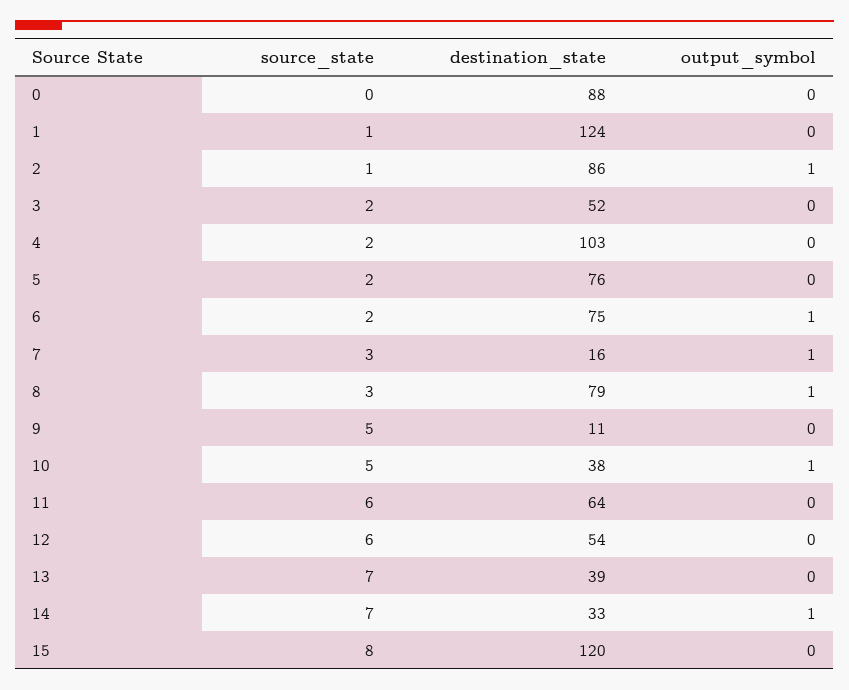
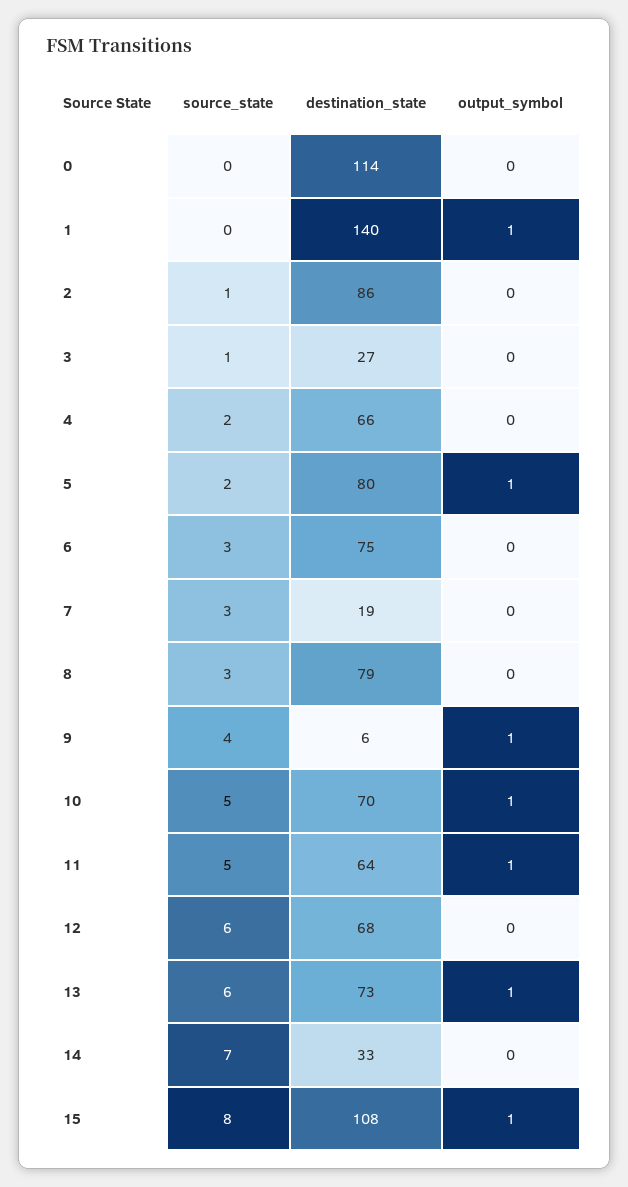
  {
    "source_state": {
      "0": 0,
-     "1": 1,
+     "1": 0,
      "2": 1,
-     "3": 2,
+     "3": 1,
      "4": 2,
      "5": 2,
-     "6": 2,
+     "6": 3,
      "7": 3,
      "8": 3,
-     "9": 5,
+     "9": 4,
      "10": 5,
-     "11": 6,
+     "11": 5,
      "12": 6,
-     "13": 7,
+     "13": 6,
      "14": 7,
      "15": 8
    },
    "destination_state": {
-     "0": 88,
+     "0": 114,
-     "1": 124,
+     "1": 140,
      "2": 86,
-     "3": 52,
+     "3": 27,
-     "4": 103,
+     "4": 66,
-     "5": 76,
+     "5": 80,
      "6": 75,
-     "7": 16,
+     "7": 19,
      "8": 79,
-     "9": 11,
+     "9": 6,
-     "10": 38,
+     "10": 70,
      "11": 64,
-     "12": 54,
+     "12": 68,
-     "13": 39,
+     "13": 73,
      "14": 33,
-     "15": 120
+     "15": 108
    },
    "output_symbol": {
      "0": 0,
-     "1": 0,
+     "1": 1,
-     "2": 1,
+     "2": 0,
      "3": 0,
      "4": 0,
-     "5": 0,
+     "5": 1,
-     "6": 1,
+     "6": 0,
-     "7": 1,
+     "7": 0,
-     "8": 1,
+     "8": 0,
-     "9": 0,
+     "9": 1,
      "10": 1,
-     "11": 0,
+     "11": 1,
      "12": 0,
-     "13": 0,
+     "13": 1,
-     "14": 1,
+     "14": 0,
-     "15": 0
+     "15": 1
    }
  }

